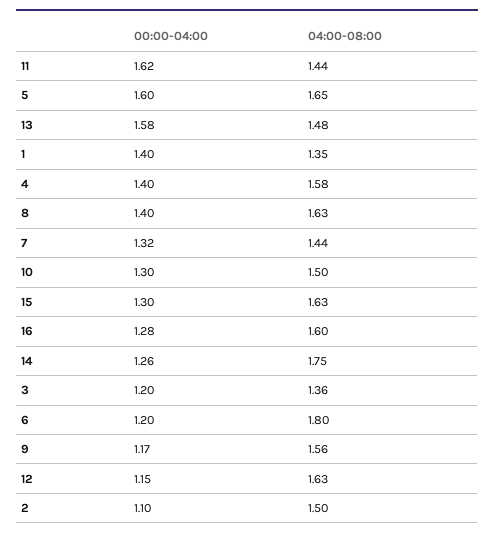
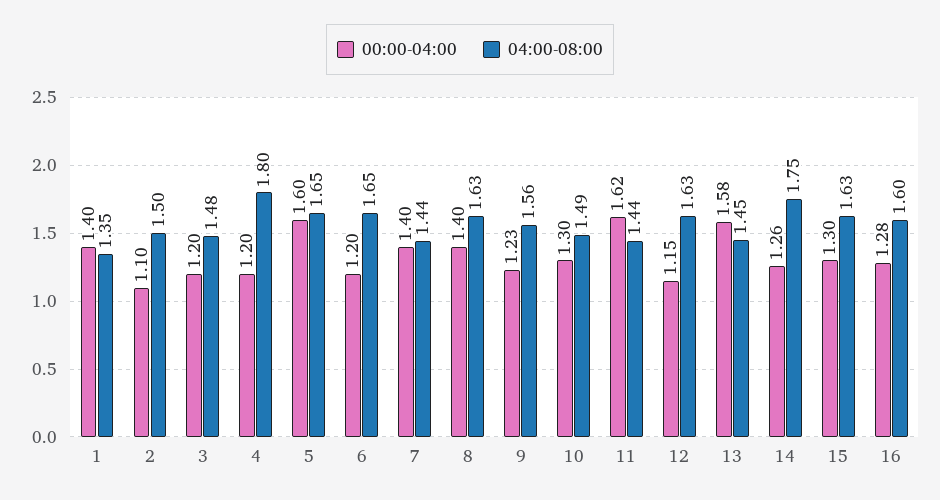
  {
    "00:00-04:00": {
      "11": 1.62,
      "5": 1.6,
      "13": 1.58,
      "1": 1.4,
-     "4": 1.4,
+     "4": 1.2,
      "8": 1.4,
-     "7": 1.32,
+     "7": 1.4,
      "10": 1.3,
      "15": 1.3,
      "16": 1.28,
      "14": 1.26,
      "3": 1.2,
      "6": 1.2,
-     "9": 1.17,
+     "9": 1.23,
      "12": 1.15,
      "2": 1.1
    },
    "04:00-08:00": {
      "11": 1.44,
      "5": 1.65,
-     "13": 1.48,
+     "13": 1.45,
      "1": 1.35,
-     "4": 1.58,
+     "4": 1.8,
      "8": 1.63,
      "7": 1.44,
-     "10": 1.5,
+     "10": 1.49,
      "15": 1.63,
      "16": 1.6,
      "14": 1.75,
-     "3": 1.36,
+     "3": 1.48,
-     "6": 1.8,
+     "6": 1.65,
      "9": 1.56,
      "12": 1.63,
      "2": 1.5
    }
  }

